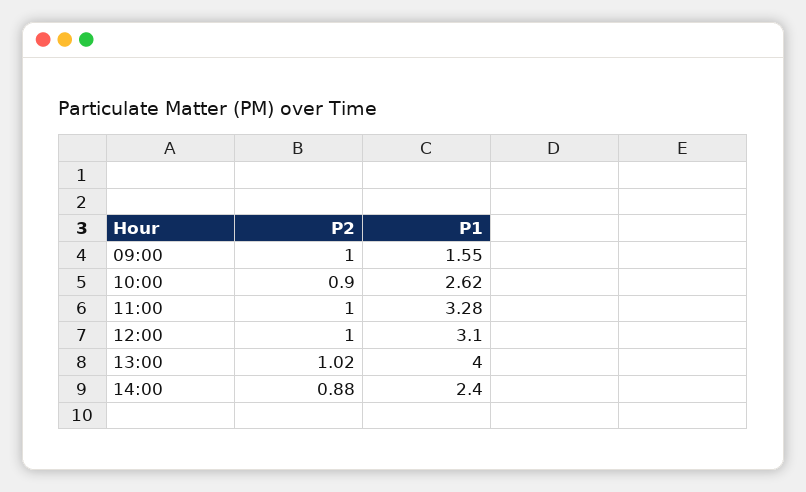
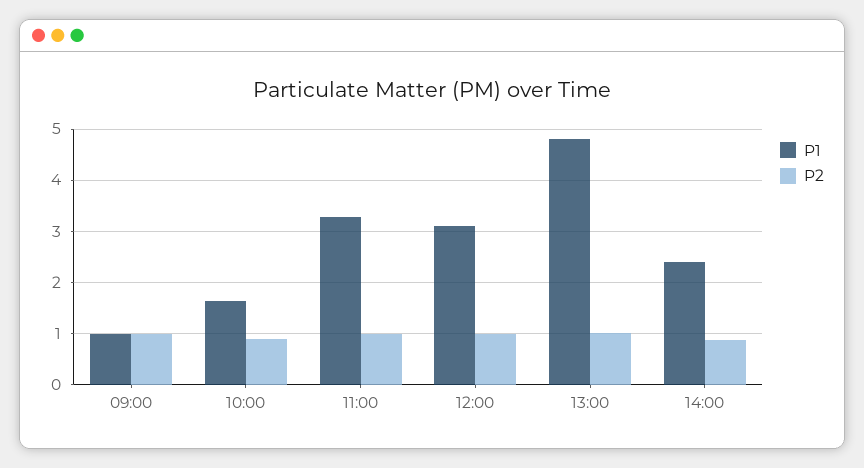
  {
    "P2": {
      "09:00": 1,
      "10:00": 0.9,
      "11:00": 1,
      "12:00": 1,
      "13:00": 1.02,
      "14:00": 0.88
    },
    "P1": {
-     "09:00": 1.55,
+     "09:00": 1,
-     "10:00": 2.62,
+     "10:00": 1.6,
      "11:00": 3.28,
      "12:00": 3.1,
-     "13:00": 4,
+     "13:00": 4.8,
      "14:00": 2.4
    }
  }

